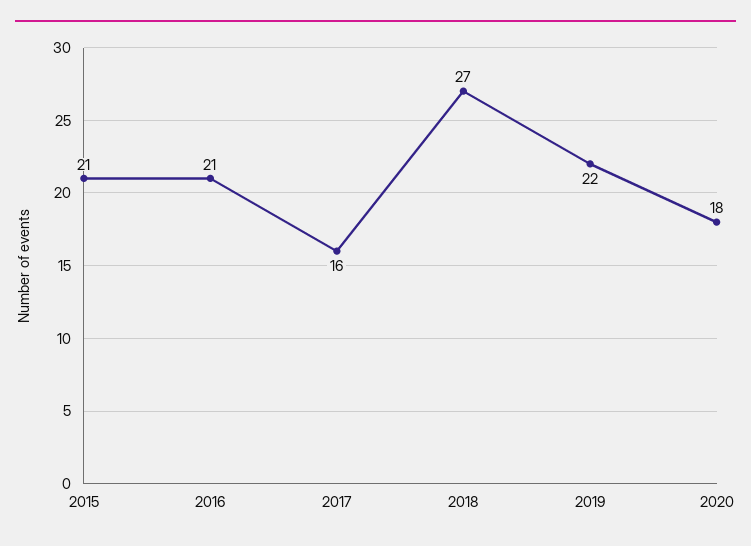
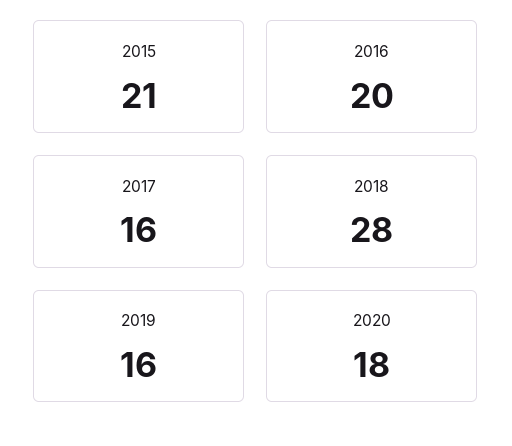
  {
    "2015": 21,
-   "2016": 21,
+   "2016": 20,
    "2017": 16,
-   "2018": 27,
+   "2018": 28,
-   "2019": 22,
+   "2019": 16,
    "2020": 18
  }

